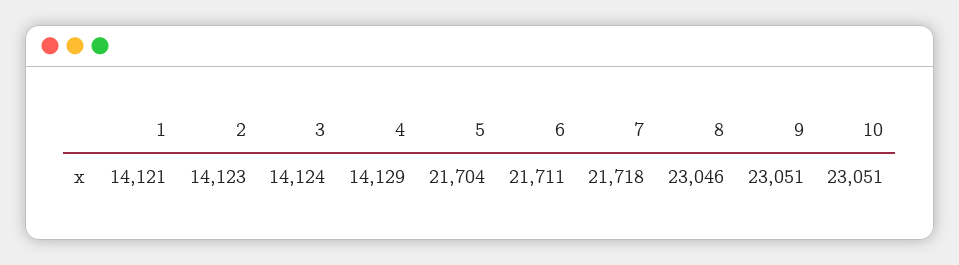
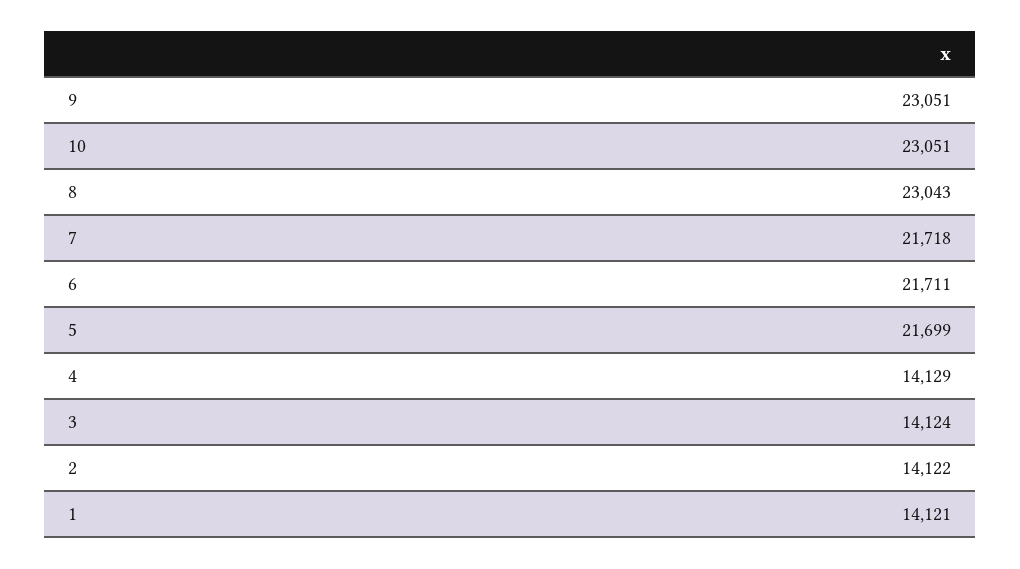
  {
    "1": 14121,
-   "2": 14123,
+   "2": 14122,
    "3": 14124,
    "4": 14129,
-   "5": 21704,
+   "5": 21699,
    "6": 21711,
    "7": 21718,
-   "8": 23046,
+   "8": 23043,
    "9": 23051,
    "10": 23051
  }

